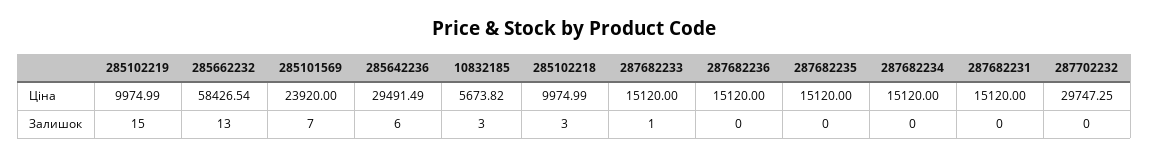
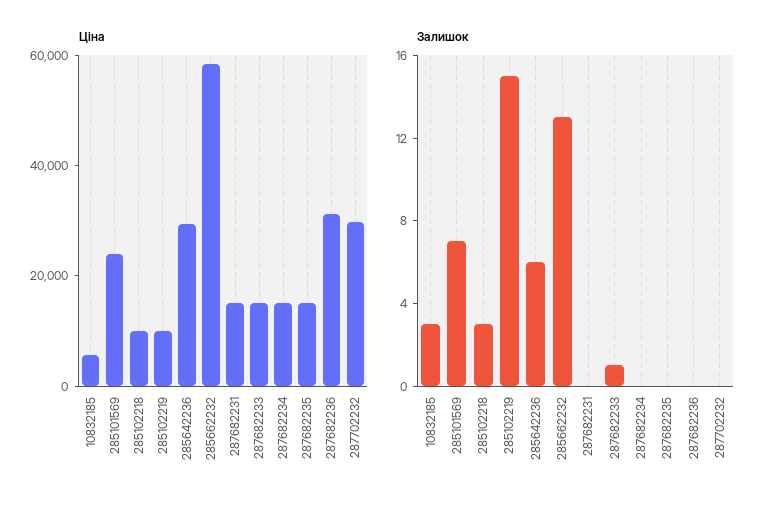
  {
    "Ціна": {
      "285102219": 9974.99,
      "285662232": 58426.54,
      "285101569": 23920,
      "285642236": 29491.49,
      "10832185": 5673.82,
      "285102218": 9974.99,
      "287682233": 15120,
-     "287682236": 15120,
+     "287682236": 30000,
      "287682235": 15120,
      "287682234": 15120,
      "287682231": 15120,
      "287702232": 29747.25
    },
    "Залишок": {
      "285102219": 15,
      "285662232": 13,
      "285101569": 7,
      "285642236": 6,
      "10832185": 3,
      "285102218": 3,
      "287682233": 1,
      "287682236": 0,
      "287682235": 0,
      "287682234": 0,
      "287682231": 0,
      "287702232": 0
    }
  }

